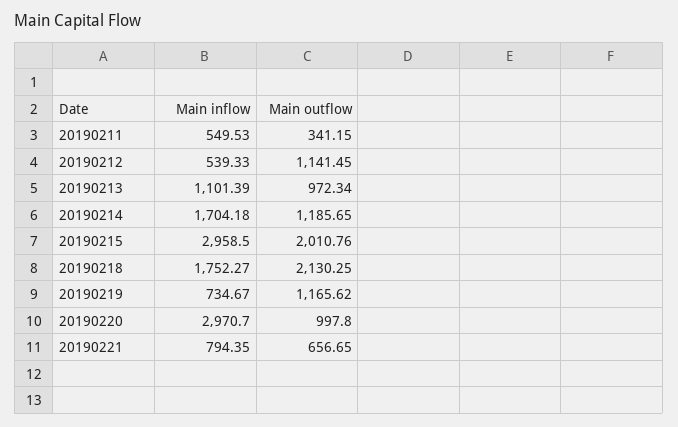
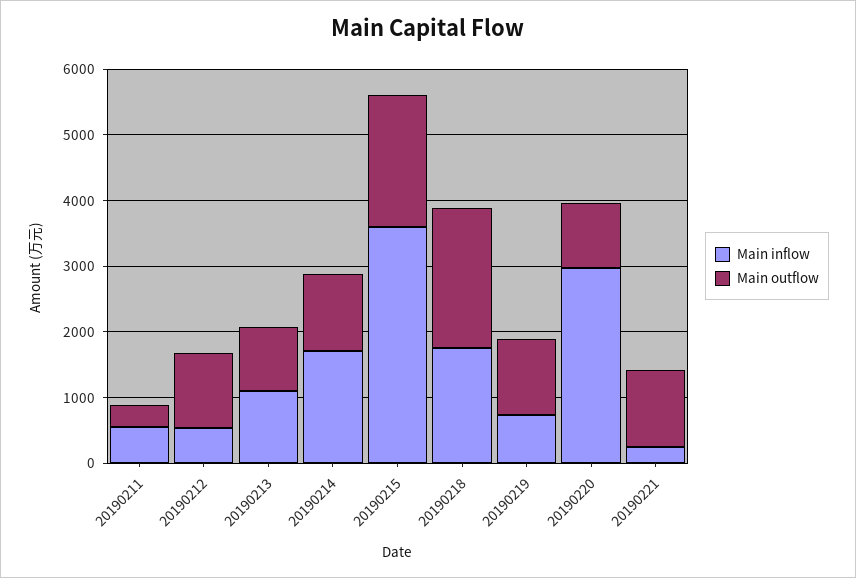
  {
    "Main inflow": {
      "20190211": 549.53,
      "20190212": 539.33,
      "20190213": 1101.39,
      "20190214": 1704.18,
-     "20190215": 2958.5,
+     "20190215": 3600,
      "20190218": 1752.27,
      "20190219": 734.67,
      "20190220": 2970.7,
-     "20190221": 794.35
+     "20190221": 200
    },
    "Main outflow": {
      "20190211": 341.15,
      "20190212": 1141.45,
      "20190213": 972.34,
      "20190214": 1185.65,
      "20190215": 2010.76,
      "20190218": 2130.25,
      "20190219": 1165.62,
      "20190220": 997.8,
-     "20190221": 656.65
+     "20190221": 1200
    }
  }

